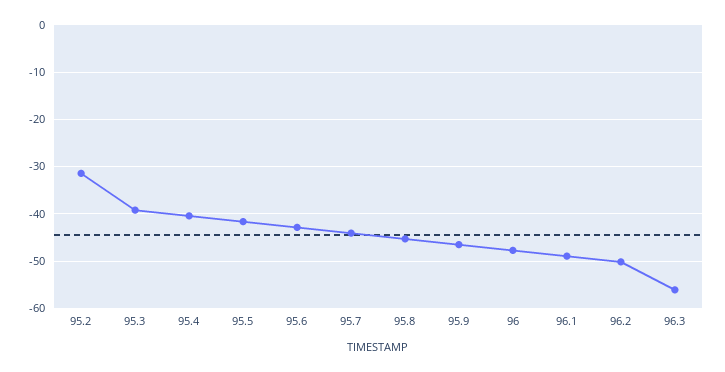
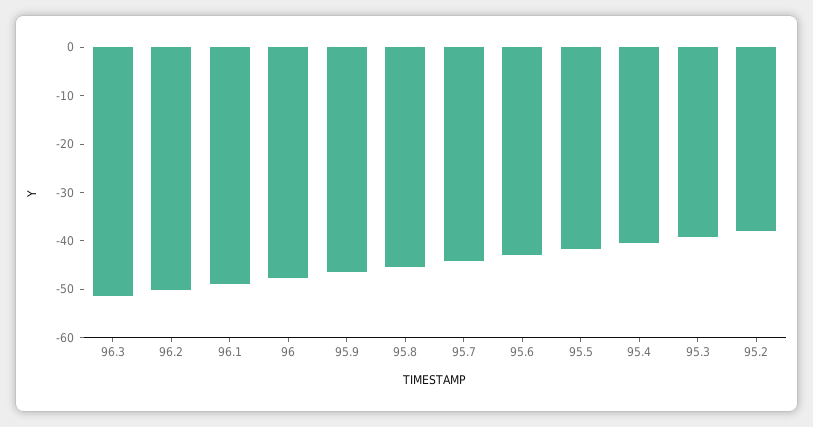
  {
-   "95.2": -32,
+   "95.2": -38,
    "95.3": -40,
    "95.4": -40,
    "95.5": -42,
    "95.6": -42,
    "95.7": -44,
    "95.8": -46,
    "95.9": -46,
    "96": -48,
    "96.1": -48,
    "96.2": -50,
-   "96.3": -56
+   "96.3": -52
  }

